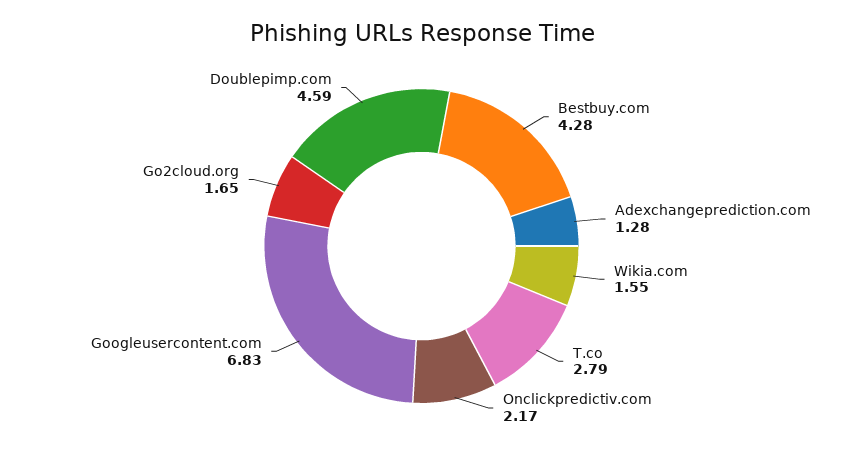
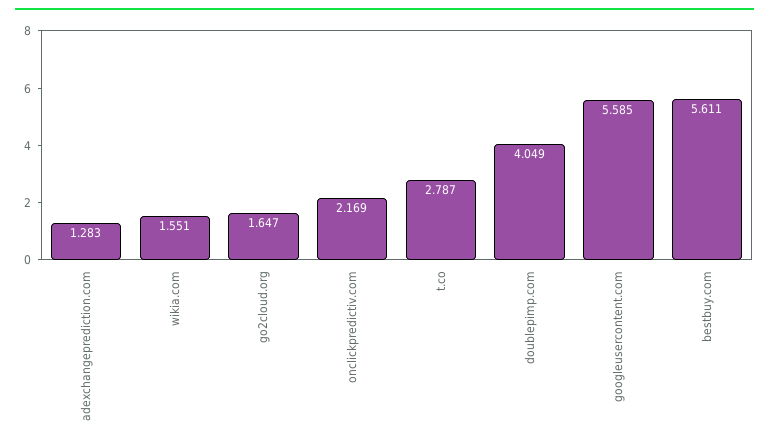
  {
-   "Bestbuy.com": 4.28,
+   "Bestbuy.com": 5.611,
    "Adexchangeprediction.com": 1.283,
    "Wikia.com": 1.551,
    "T.co": 2.787,
    "Onclickpredictiv.com": 2.169,
-   "Googleusercontent.com": 6.83,
+   "Googleusercontent.com": 5.585,
    "Go2cloud.org": 1.647,
-   "Doublepimp.com": 4.59
+   "Doublepimp.com": 4.049
  }

